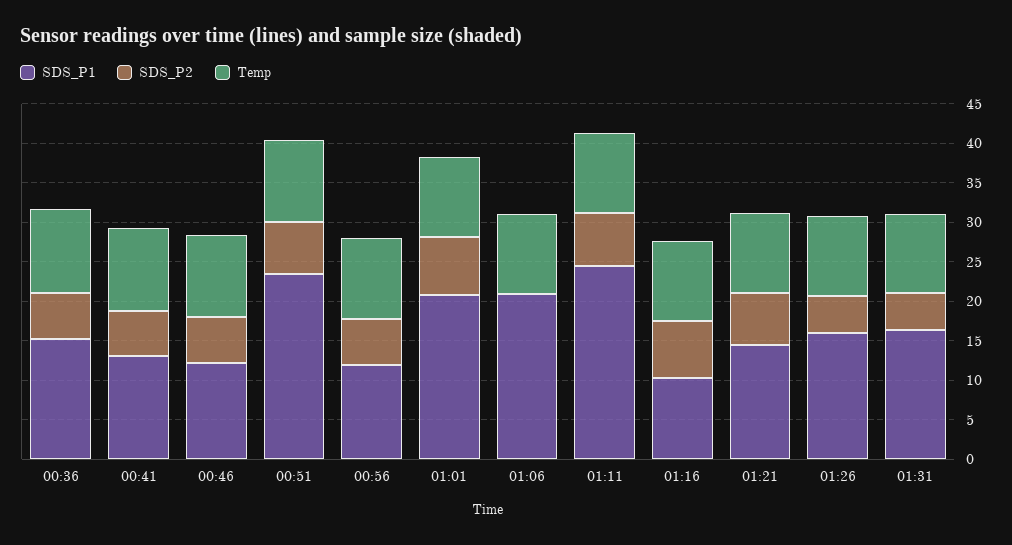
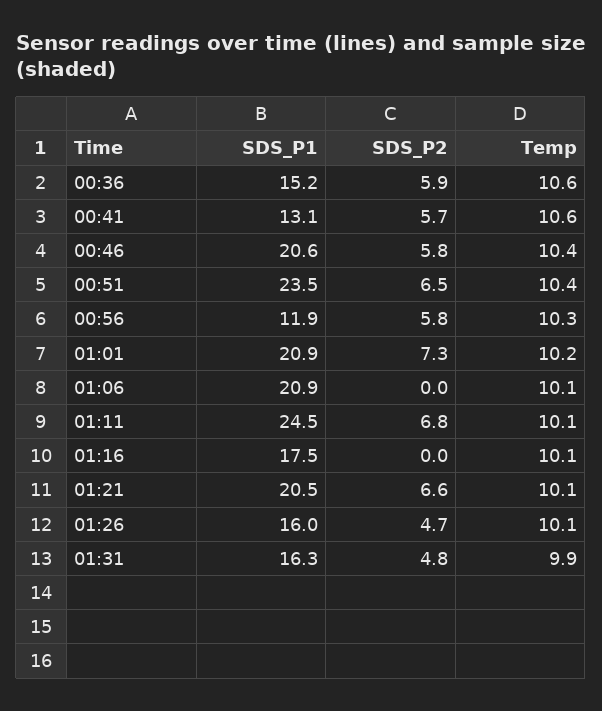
  {
    "SDS_P1": {
      "00:36": 15.2,
      "00:41": 13.1,
-     "00:46": 12.5,
+     "00:46": 20.6,
      "00:51": 23.5,
      "00:56": 11.9,
      "01:01": 20.9,
      "01:06": 20.9,
      "01:11": 24.5,
-     "01:16": 10,
+     "01:16": 17.5,
-     "01:21": 15,
+     "01:21": 20.5,
      "01:26": 16,
      "01:31": 16.3
    },
    "SDS_P2": {
      "00:36": 5.9,
      "00:41": 5.7,
      "00:46": 5.8,
      "00:51": 6.5,
      "00:56": 5.8,
      "01:01": 7.3,
      "01:06": 0,
      "01:11": 6.8,
-     "01:16": 7.5,
+     "01:16": 0,
      "01:21": 6.6,
      "01:26": 4.7,
      "01:31": 4.8
    },
    "Temp": {
      "00:36": 10.6,
      "00:41": 10.6,
      "00:46": 10.4,
      "00:51": 10.4,
      "00:56": 10.3,
      "01:01": 10.2,
      "01:06": 10.1,
      "01:11": 10.1,
      "01:16": 10.1,
      "01:21": 10.1,
      "01:26": 10.1,
      "01:31": 9.9
    }
  }

